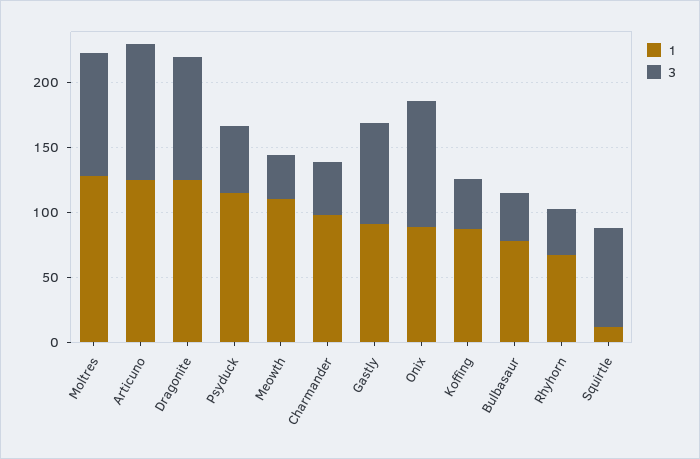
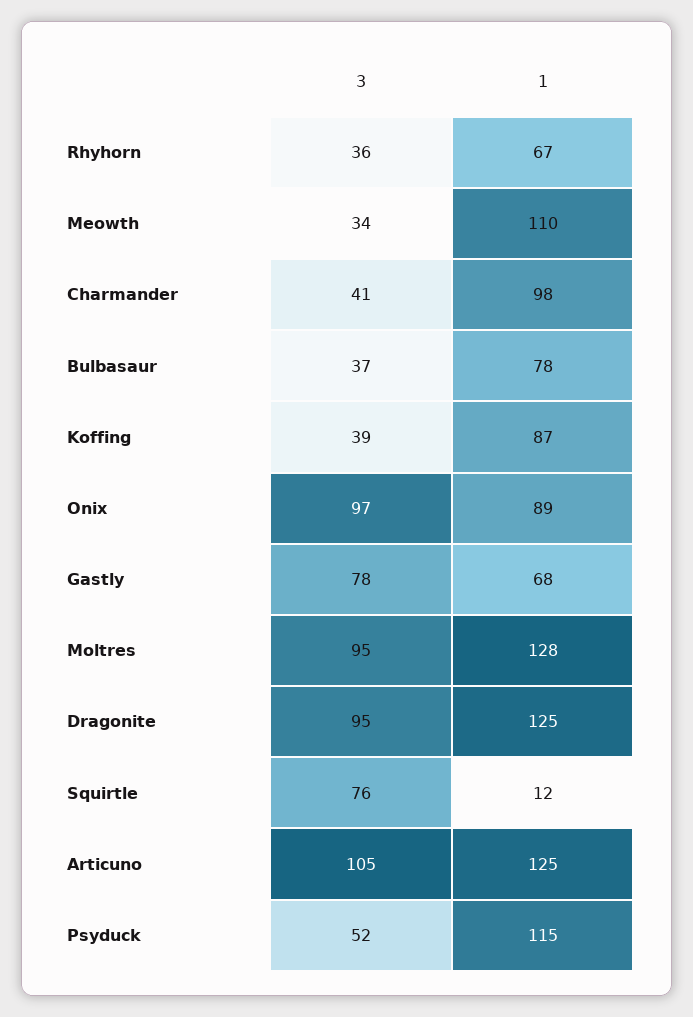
  {
    "1": {
      "Moltres": 128,
      "Articuno": 125,
      "Dragonite": 125,
      "Psyduck": 115,
      "Meowth": 110,
      "Charmander": 98,
-     "Gastly": 90,
+     "Gastly": 68,
      "Onix": 89,
      "Koffing": 87,
      "Bulbasaur": 78,
      "Rhyhorn": 67,
      "Squirtle": 12
    },
    "3": {
      "Moltres": 95,
      "Articuno": 105,
      "Dragonite": 95,
      "Psyduck": 52,
      "Meowth": 34,
      "Charmander": 41,
      "Gastly": 78,
      "Onix": 97,
      "Koffing": 39,
      "Bulbasaur": 37,
      "Rhyhorn": 36,
      "Squirtle": 76
    }
  }

